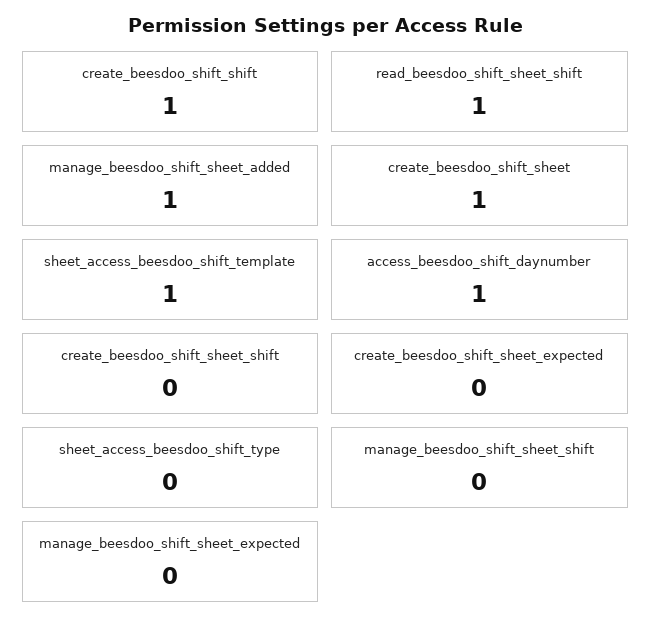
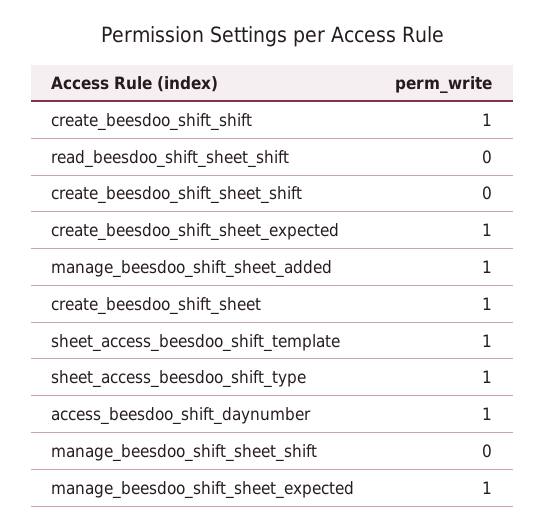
  {
    "create_beesdoo_shift_shift": 1,
-   "read_beesdoo_shift_sheet_shift": 1,
+   "read_beesdoo_shift_sheet_shift": 0,
    "manage_beesdoo_shift_sheet_added": 1,
    "create_beesdoo_shift_sheet": 1,
    "sheet_access_beesdoo_shift_template": 1,
    "access_beesdoo_shift_daynumber": 1,
    "create_beesdoo_shift_sheet_shift": 0,
-   "create_beesdoo_shift_sheet_expected": 0,
+   "create_beesdoo_shift_sheet_expected": 1,
-   "sheet_access_beesdoo_shift_type": 0,
+   "sheet_access_beesdoo_shift_type": 1,
    "manage_beesdoo_shift_sheet_shift": 0,
-   "manage_beesdoo_shift_sheet_expected": 0
+   "manage_beesdoo_shift_sheet_expected": 1
  }

